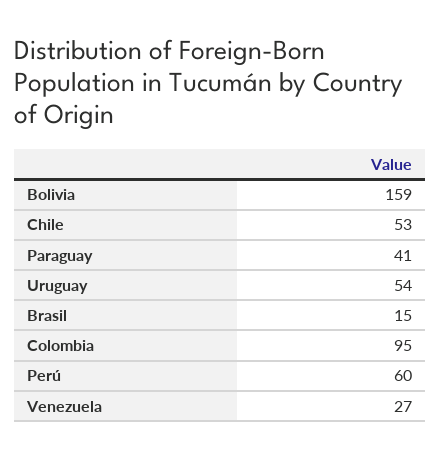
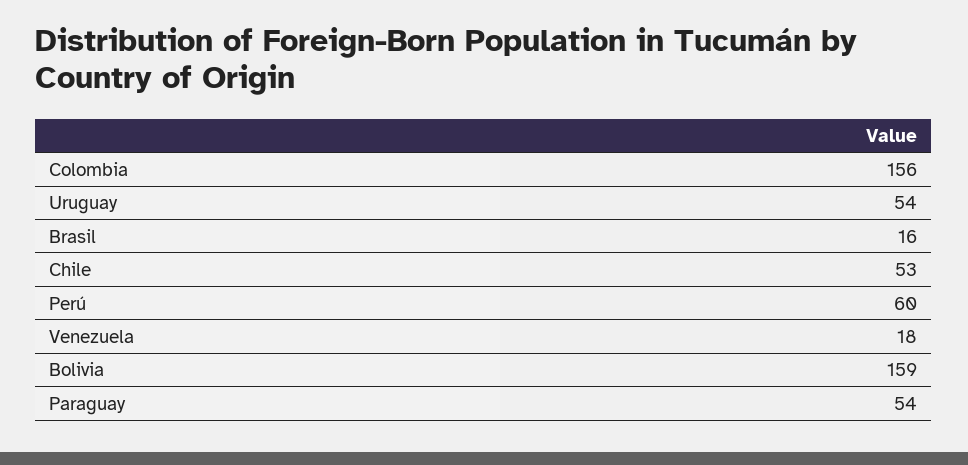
  {
    "Bolivia": 159,
    "Chile": 53,
-   "Paraguay": 41,
+   "Paraguay": 54,
    "Uruguay": 54,
-   "Brasil": 15,
+   "Brasil": 16,
-   "Colombia": 95,
+   "Colombia": 156,
    "Perú": 60,
-   "Venezuela": 27
+   "Venezuela": 18
  }

